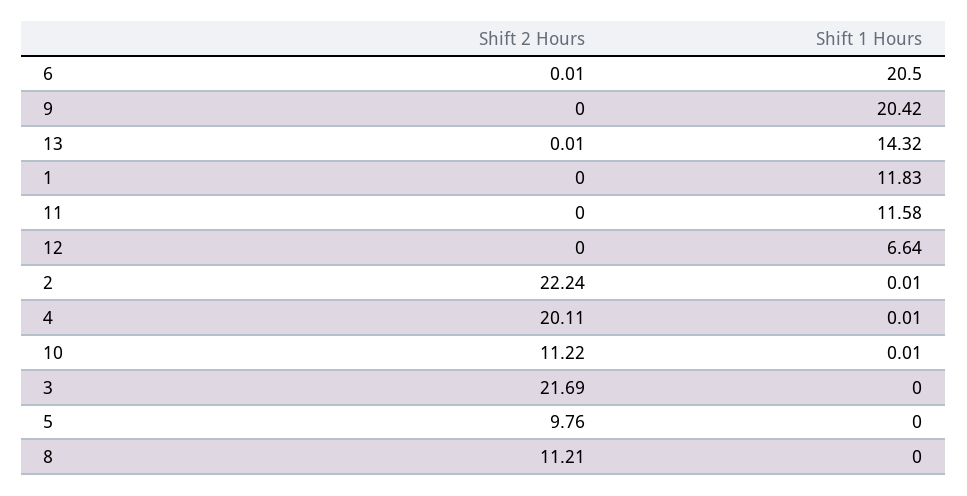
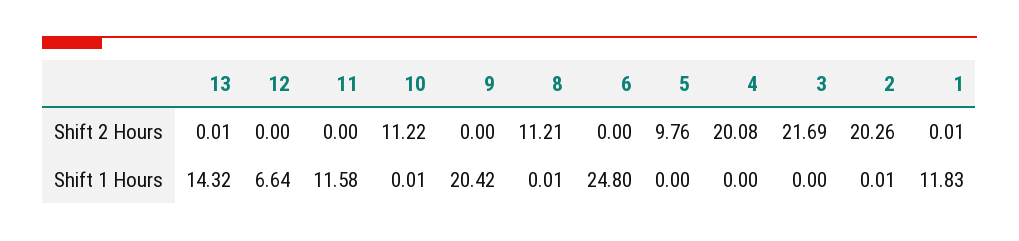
  {
    "Shift 2 Hours": {
-     "6": 0.01,
+     "6": 0,
      "9": 0,
      "13": 0.01,
-     "1": 0,
+     "1": 0.01,
      "11": 0,
      "12": 0,
-     "2": 22.24,
+     "2": 20.26,
-     "4": 20.11,
+     "4": 20.08,
      "10": 11.22,
      "3": 21.69,
      "5": 9.76,
      "8": 11.21
    },
    "Shift 1 Hours": {
-     "6": 20.5,
+     "6": 24.8,
      "9": 20.42,
      "13": 14.32,
      "1": 11.83,
      "11": 11.58,
      "12": 6.64,
      "2": 0.01,
-     "4": 0.01,
+     "4": 0,
      "10": 0.01,
      "3": 0,
      "5": 0,
-     "8": 0
+     "8": 0.01
    }
  }

